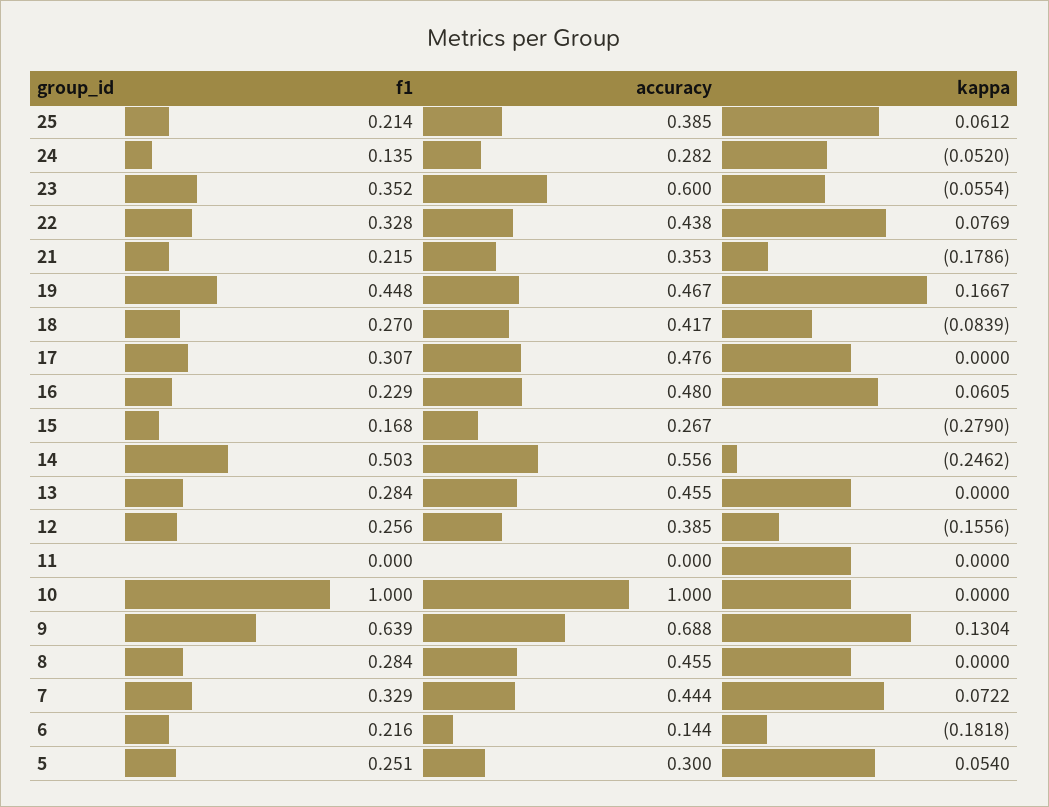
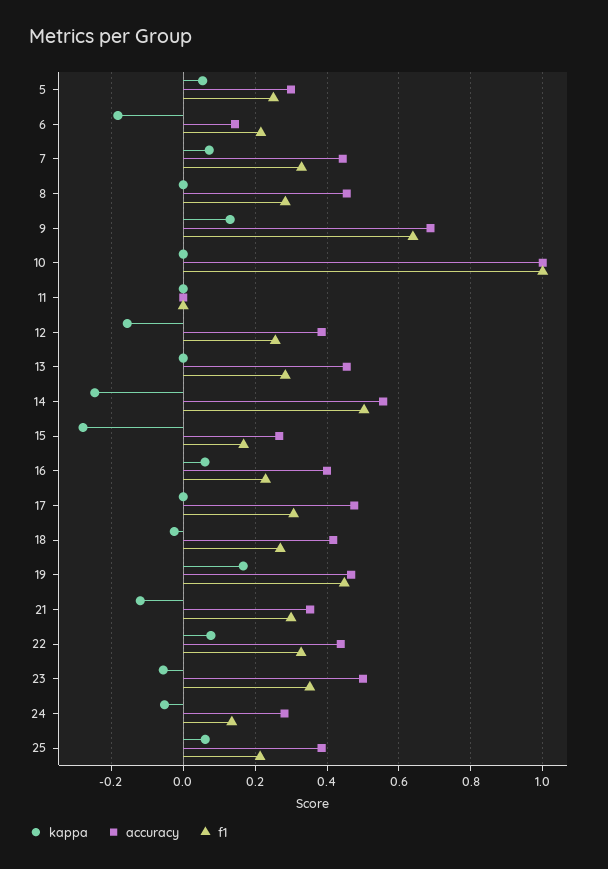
  {
    "f1": {
      "25": 0.214,
      "24": 0.135,
      "23": 0.352,
      "22": 0.328,
-     "21": 0.215,
+     "21": 0.3,
      "19": 0.448,
      "18": 0.27,
      "17": 0.307,
      "16": 0.229,
      "15": 0.168,
      "14": 0.503,
      "13": 0.284,
      "12": 0.256,
      "11": 0,
      "10": 1,
      "9": 0.639,
      "8": 0.284,
      "7": 0.329,
      "6": 0.216,
      "5": 0.251
    },
    "accuracy": {
      "25": 0.385,
      "24": 0.282,
-     "23": 0.6,
+     "23": 0.5,
      "22": 0.438,
      "21": 0.353,
      "19": 0.467,
      "18": 0.417,
      "17": 0.476,
-     "16": 0.48,
+     "16": 0.4,
      "15": 0.267,
      "14": 0.556,
      "13": 0.455,
      "12": 0.385,
      "11": 0,
      "10": 1,
      "9": 0.688,
      "8": 0.455,
      "7": 0.444,
      "6": 0.144,
      "5": 0.3
    },
    "kappa": {
      "25": 0.0612,
      "24": -0.052,
      "23": -0.0554,
      "22": 0.0769,
-     "21": -0.1786,
+     "21": -0.12,
      "19": 0.1667,
-     "18": -0.0839,
+     "18": -0.02,
      "17": 0,
      "16": 0.0605,
      "15": -0.279,
      "14": -0.2462,
      "13": 0,
      "12": -0.1556,
      "11": 0,
      "10": 0,
      "9": 0.1304,
      "8": 0,
      "7": 0.0722,
      "6": -0.1818,
      "5": 0.054
    }
  }

